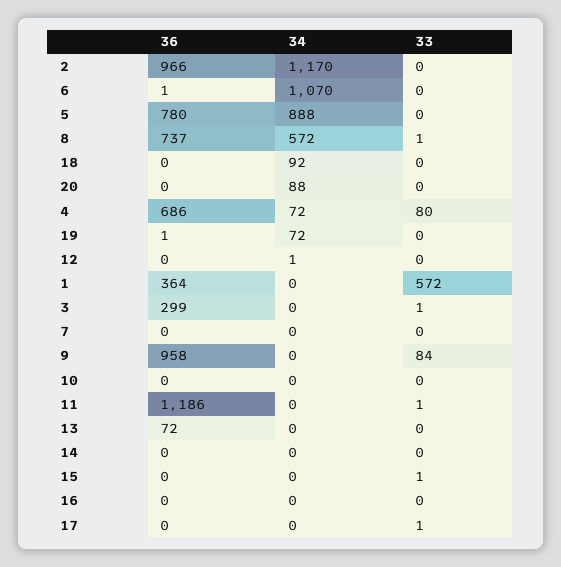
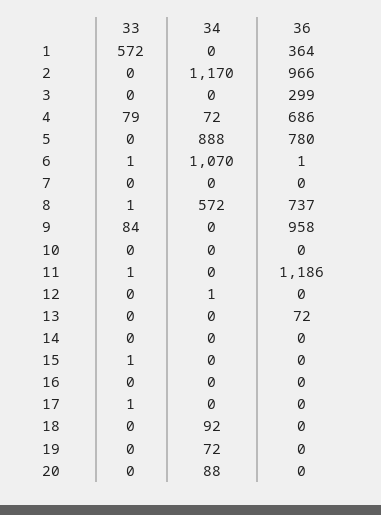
  {
    "36": {
      "2": 966,
      "6": 1,
      "5": 780,
      "8": 737,
      "18": 0,
      "20": 0,
      "4": 686,
-     "19": 1,
+     "19": 0,
      "12": 0,
      "1": 364,
      "3": 299,
      "7": 0,
      "9": 958,
      "10": 0,
      "11": 1186,
      "13": 72,
      "14": 0,
      "15": 0,
      "16": 0,
      "17": 0
    },
    "34": {
      "2": 1170,
      "6": 1070,
      "5": 888,
      "8": 572,
      "18": 92,
      "20": 88,
      "4": 72,
      "19": 72,
      "12": 1,
      "1": 0,
      "3": 0,
      "7": 0,
      "9": 0,
      "10": 0,
      "11": 0,
      "13": 0,
      "14": 0,
      "15": 0,
      "16": 0,
      "17": 0
    },
    "33": {
      "2": 0,
-     "6": 0,
+     "6": 1,
      "5": 0,
      "8": 1,
      "18": 0,
      "20": 0,
-     "4": 80,
+     "4": 79,
      "19": 0,
      "12": 0,
      "1": 572,
-     "3": 1,
+     "3": 0,
      "7": 0,
      "9": 84,
      "10": 0,
      "11": 1,
      "13": 0,
      "14": 0,
      "15": 1,
      "16": 0,
      "17": 1
    }
  }

